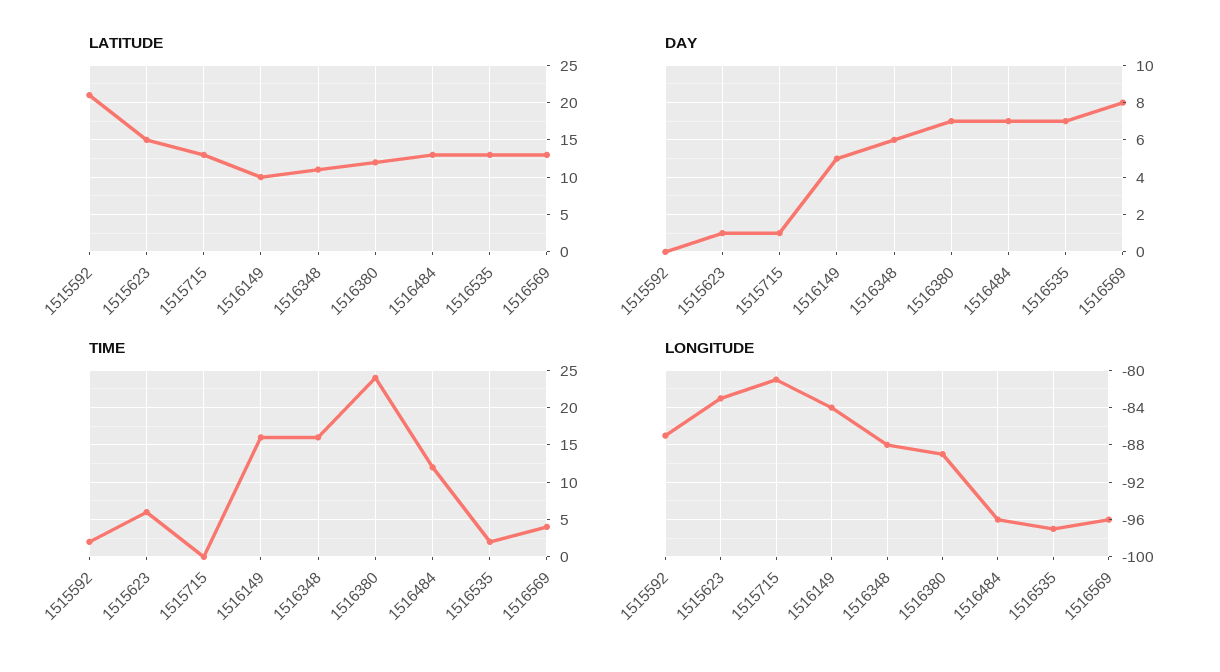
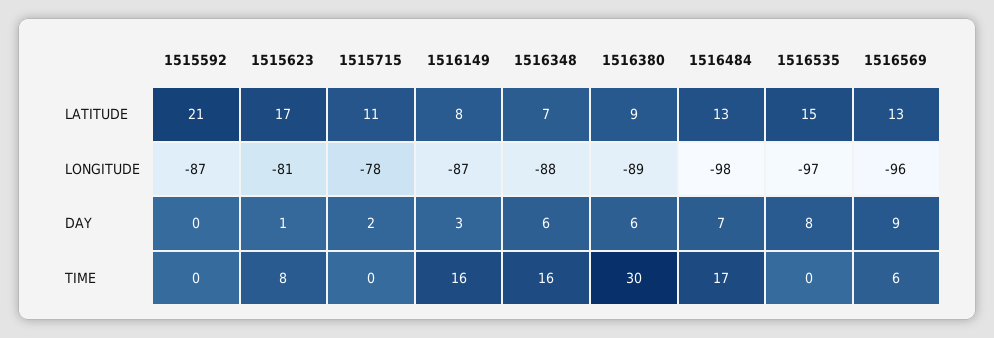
  {
    "LATITUDE": {
      "1515592": 21,
-     "1515623": 15,
+     "1515623": 17,
-     "1515715": 13,
+     "1515715": 11,
-     "1516149": 10,
+     "1516149": 8,
-     "1516348": 11,
+     "1516348": 7,
-     "1516380": 12,
+     "1516380": 9,
      "1516484": 13,
-     "1516535": 13,
+     "1516535": 15,
      "1516569": 13
    },
    "DAY": {
      "1515592": 0,
      "1515623": 1,
-     "1515715": 1,
+     "1515715": 2,
-     "1516149": 5,
+     "1516149": 3,
      "1516348": 6,
-     "1516380": 7,
+     "1516380": 6,
      "1516484": 7,
-     "1516535": 7,
+     "1516535": 8,
-     "1516569": 8
+     "1516569": 9
    },
    "TIME": {
-     "1515592": 2,
+     "1515592": 0,
-     "1515623": 6,
+     "1515623": 8,
      "1515715": 0,
      "1516149": 16,
      "1516348": 16,
-     "1516380": 24,
+     "1516380": 30,
-     "1516484": 12,
+     "1516484": 17,
-     "1516535": 2,
+     "1516535": 0,
-     "1516569": 4
+     "1516569": 6
    },
    "LONGITUDE": {
      "1515592": -87,
-     "1515623": -83,
+     "1515623": -81,
-     "1515715": -81,
+     "1515715": -78,
-     "1516149": -84,
+     "1516149": -87,
      "1516348": -88,
      "1516380": -89,
-     "1516484": -96,
+     "1516484": -98,
      "1516535": -97,
      "1516569": -96
    }
  }

